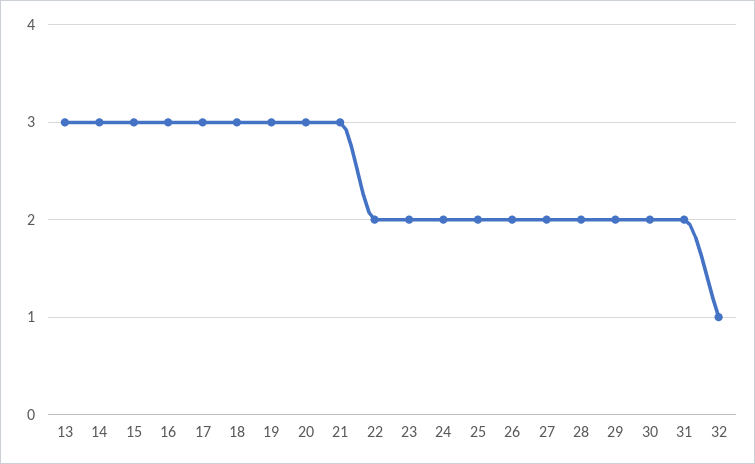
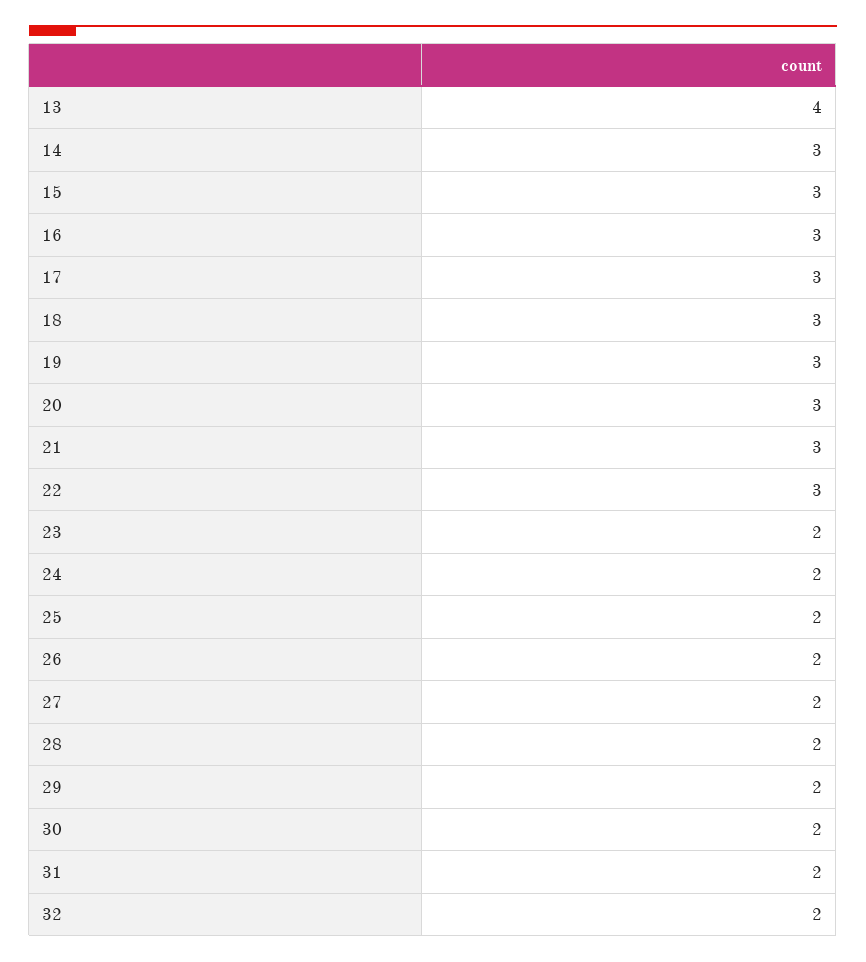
  {
-   "13": 3,
+   "13": 4,
    "14": 3,
    "15": 3,
    "16": 3,
    "17": 3,
    "18": 3,
    "19": 3,
    "20": 3,
    "21": 3,
-   "22": 2,
+   "22": 3,
    "23": 2,
    "24": 2,
    "25": 2,
    "26": 2,
    "27": 2,
    "28": 2,
    "29": 2,
    "30": 2,
    "31": 2,
-   "32": 1
+   "32": 2
  }

